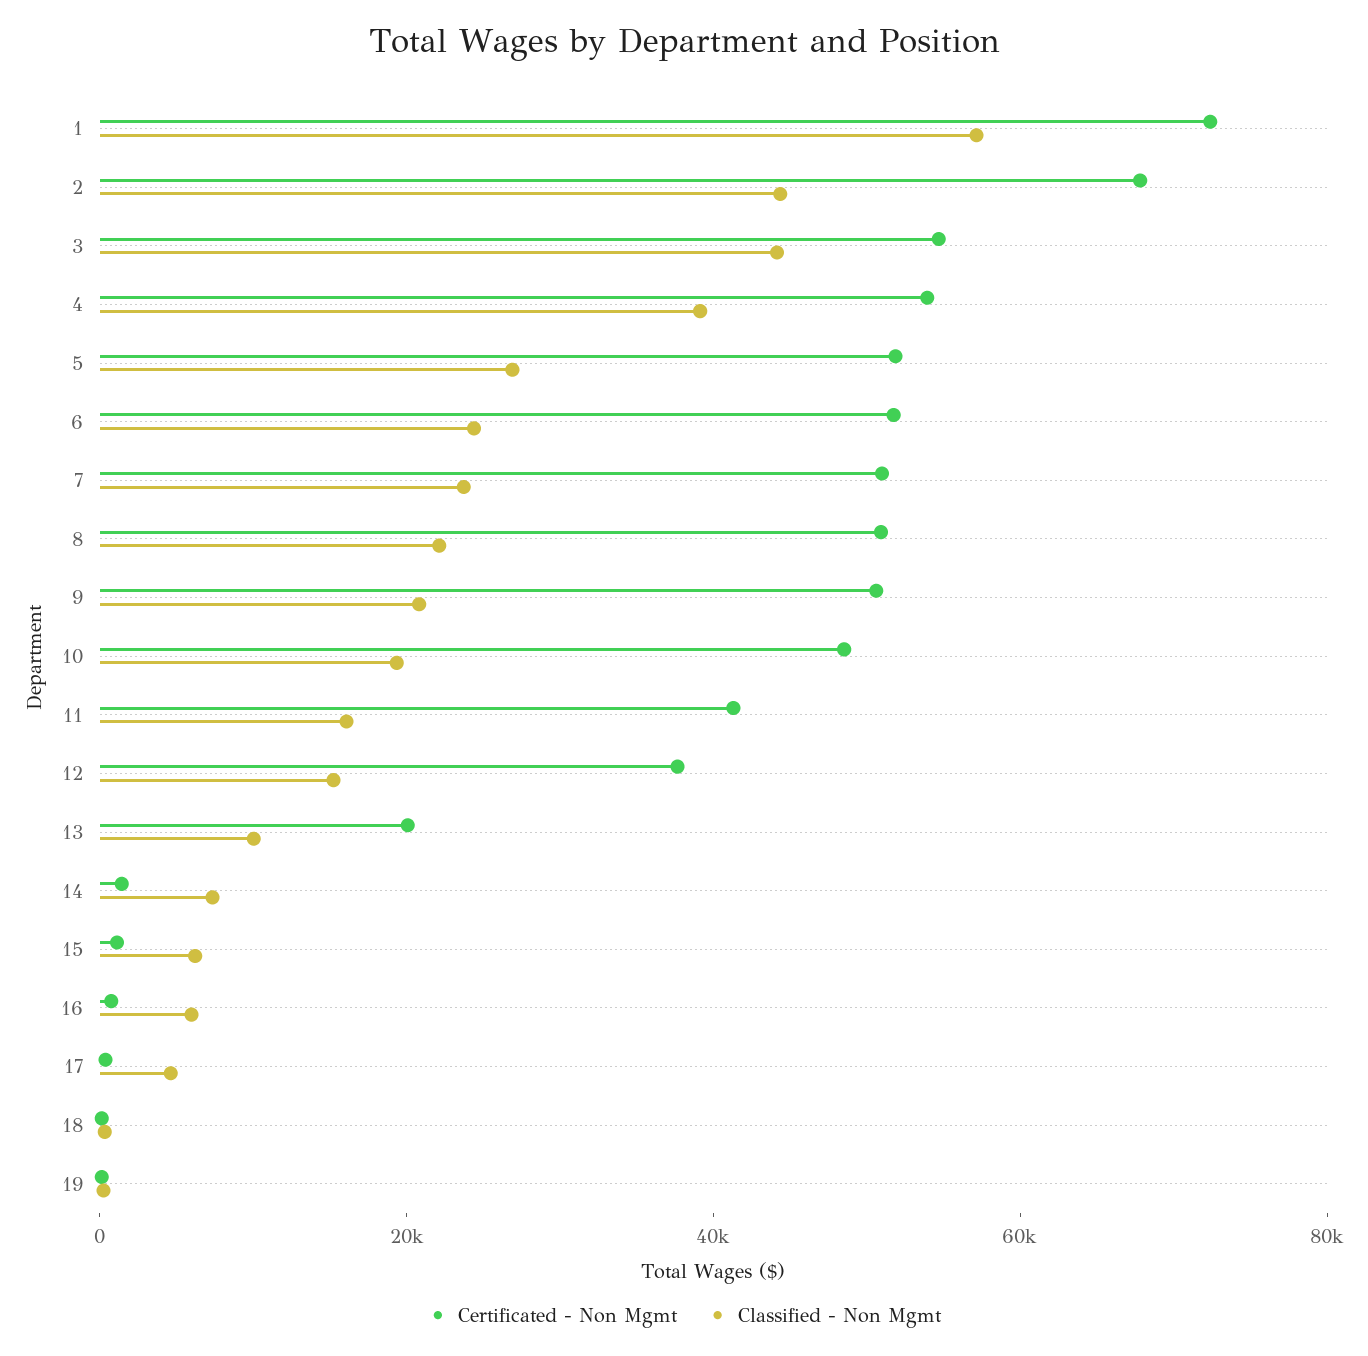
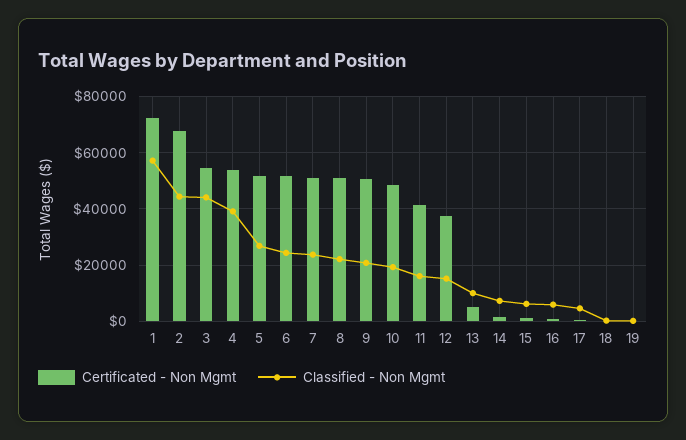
  {
    "Certificated - Non Mgmt": {
      "1": 72500,
      "2": 67500,
      "3": 55000,
      "4": 55000,
      "5": 52500,
      "6": 52500,
      "7": 50000,
      "8": 50000,
      "9": 50000,
      "10": 47500,
      "11": 42500,
      "12": 37500,
-     "13": 20000,
+     "13": 5000,
      "14": 2500,
      "15": 0,
      "16": 0,
      "17": 0,
      "18": 0,
      "19": 0
    },
    "Classified - Non Mgmt": {
      "1": 57500,
      "2": 45000,
      "3": 45000,
      "4": 40000,
      "5": 27500,
      "6": 25000,
      "7": 22500,
      "8": 22500,
      "9": 20000,
      "10": 20000,
      "11": 15000,
      "12": 15000,
      "13": 10000,
      "14": 7500,
      "15": 5000,
      "16": 5000,
      "17": 5000,
      "18": 0,
      "19": 0
    }
  }

